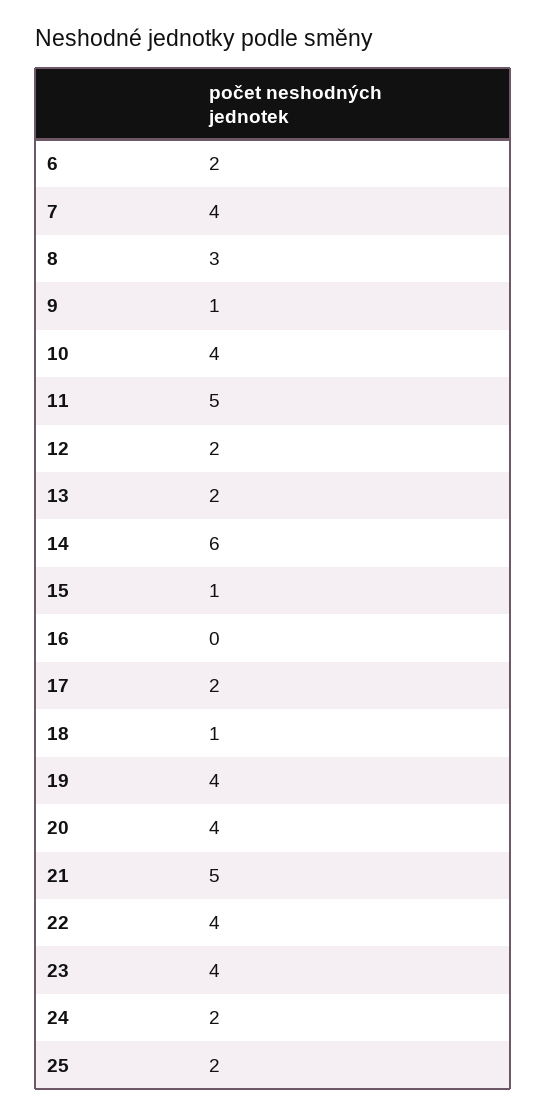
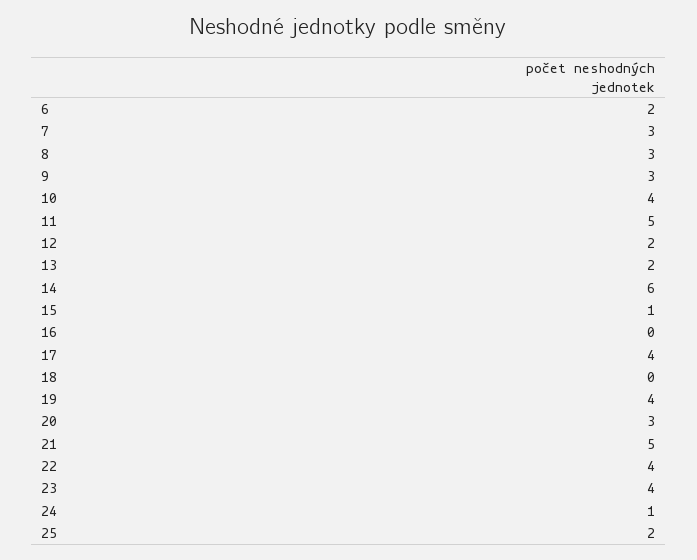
  {
    "6": 2,
-   "7": 4,
+   "7": 3,
    "8": 3,
-   "9": 1,
+   "9": 3,
    "10": 4,
    "11": 5,
    "12": 2,
    "13": 2,
    "14": 6,
    "15": 1,
    "16": 0,
-   "17": 2,
+   "17": 4,
-   "18": 1,
+   "18": 0,
    "19": 4,
-   "20": 4,
+   "20": 3,
    "21": 5,
    "22": 4,
    "23": 4,
-   "24": 2,
+   "24": 1,
    "25": 2
  }

